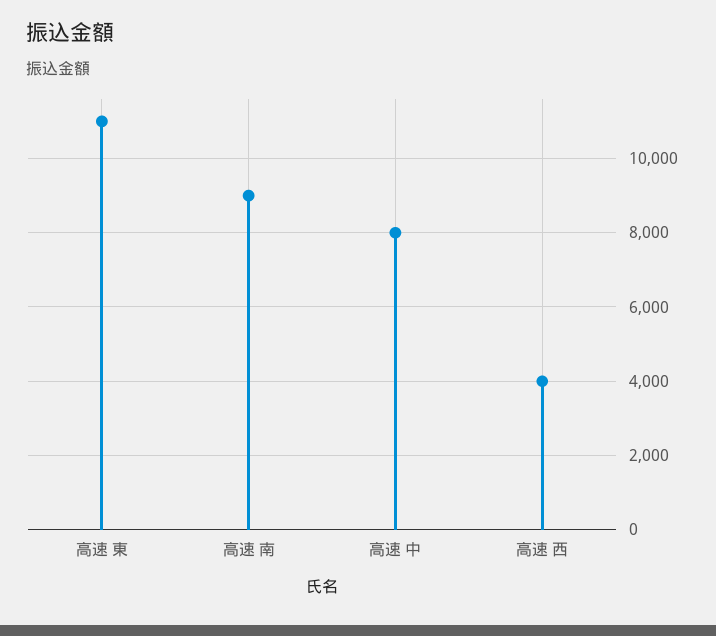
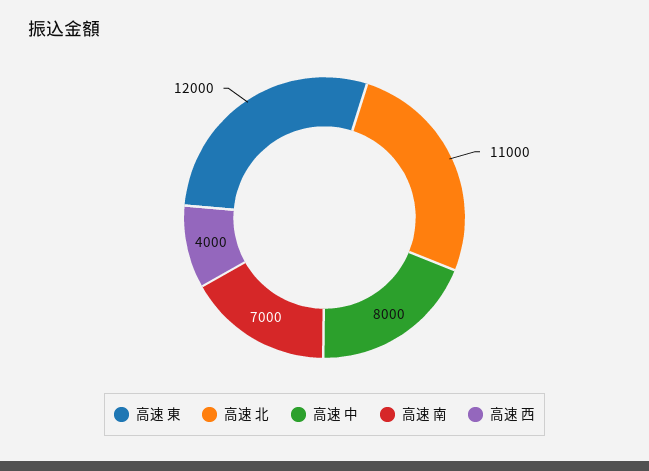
  {
-   "高速 東": 11000,
+   "高速 東": 12000,
-   "高速 南": 9000,
+   "高速 南": 7000,
    "高速 中": 8000,
-   "高速 西": 4000
+   "高速 西": 4000,
+   "高速 北": 11000
  }

